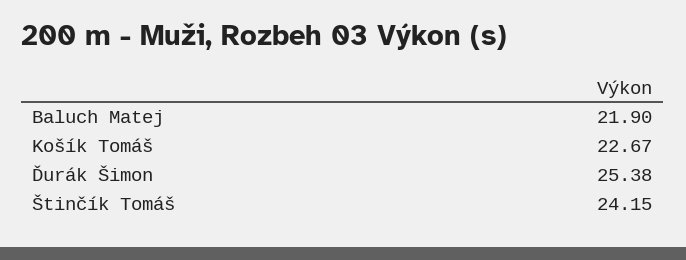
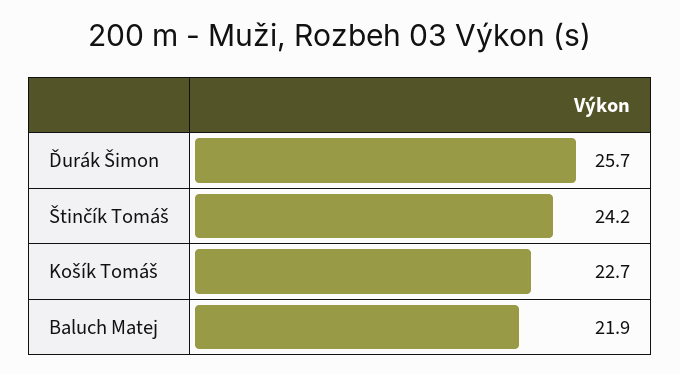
  {
    "Baluch Matej": 21.9,
    "Košík Tomáš": 22.67,
-   "Ďurák Šimon": 25.38,
+   "Ďurák Šimon": 25.7,
    "Štinčík Tomáš": 24.15
  }

